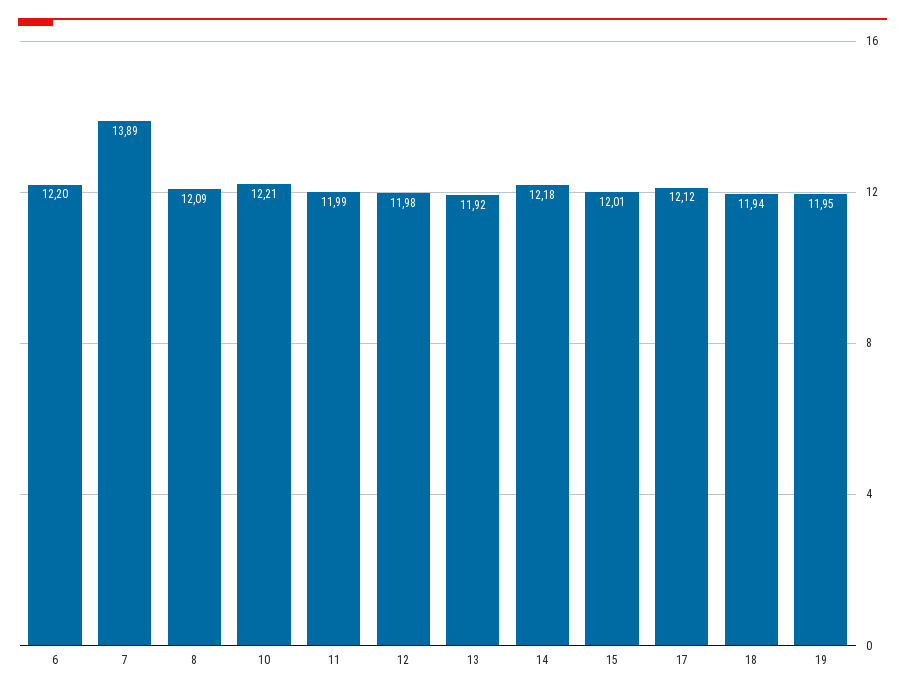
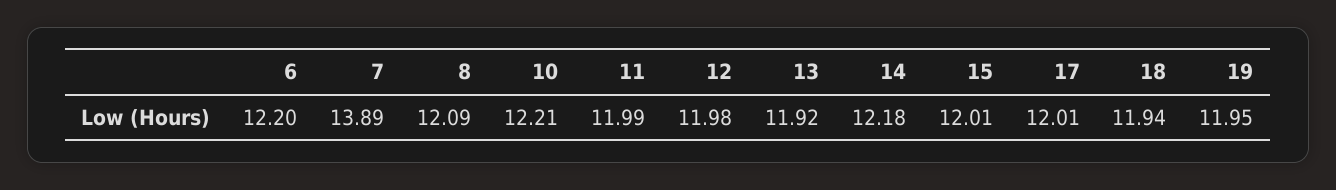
  {
    "6": 12.2,
    "7": 13.89,
    "8": 12.09,
    "10": 12.21,
    "11": 11.99,
    "12": 11.98,
    "13": 11.92,
    "14": 12.18,
    "15": 12.01,
-   "17": 12.12,
+   "17": 12.01,
    "18": 11.94,
    "19": 11.95
  }

